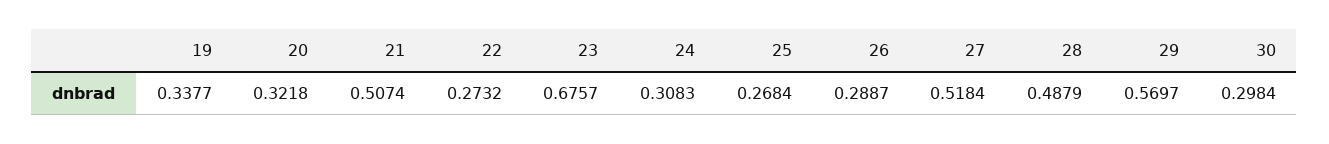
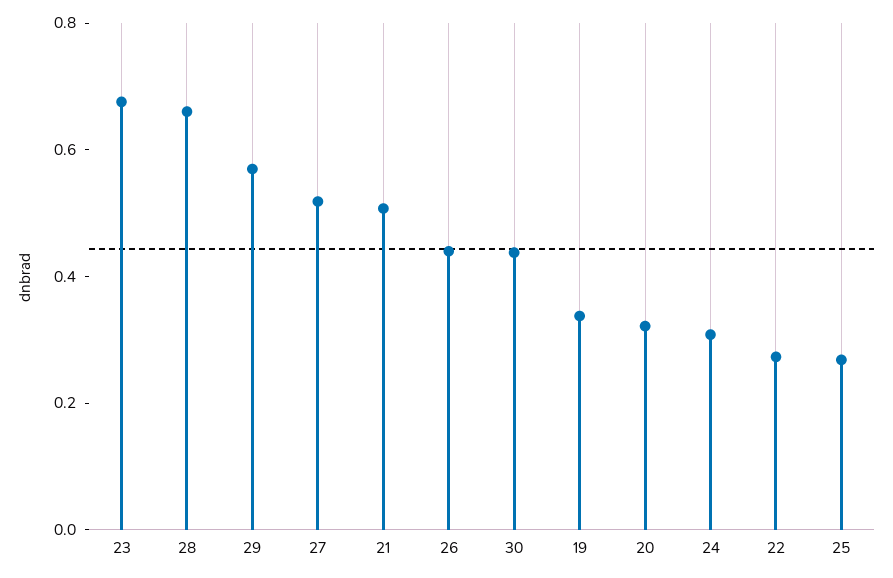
  {
    "19": 0.3377,
    "20": 0.3218,
    "21": 0.5074,
    "22": 0.2732,
    "23": 0.6757,
    "24": 0.3083,
    "25": 0.2684,
-   "26": 0.2887,
+   "26": 0.45,
    "27": 0.5184,
-   "28": 0.4879,
+   "28": 0.65,
    "29": 0.5697,
-   "30": 0.2984
+   "30": 0.45
  }

